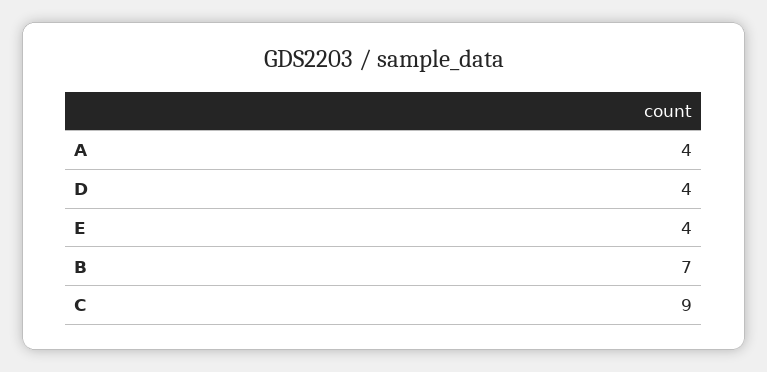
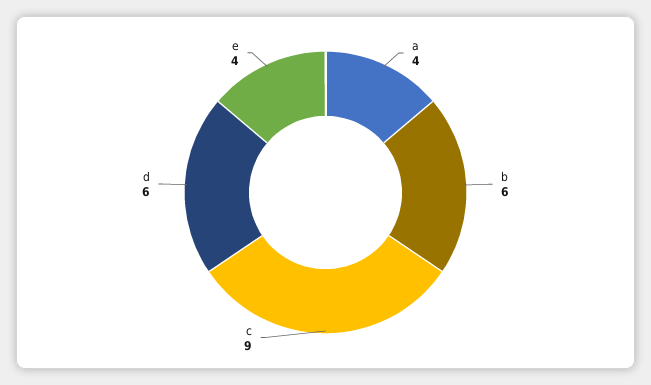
  {
    "A": 4,
-   "D": 4,
+   "D": 6,
    "E": 4,
-   "B": 7,
+   "B": 6,
    "C": 9
  }

